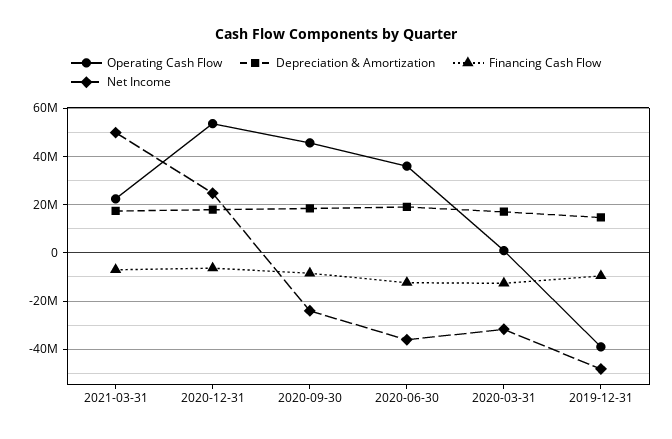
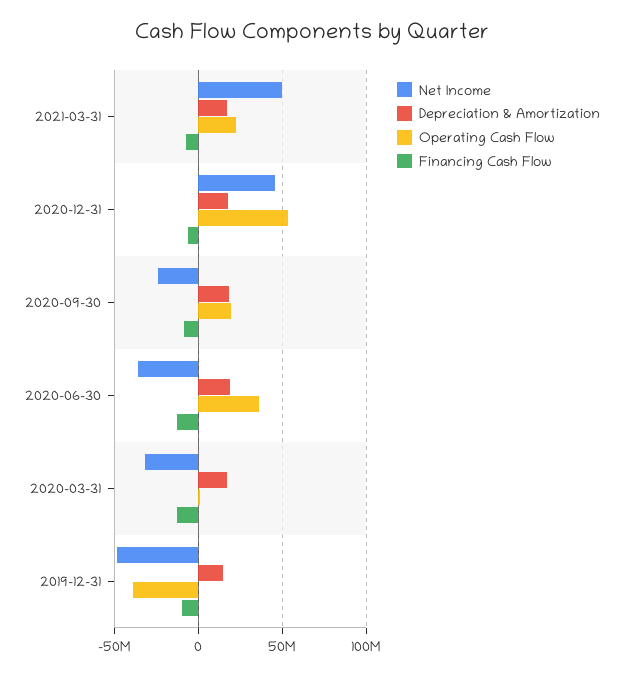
  {
    "Operating Cash Flow": {
      "2021-03-31": 22500000,
      "2020-12-31": 52500000,
-     "2020-09-30": 45000000,
+     "2020-09-30": 20000000,
      "2020-06-30": 35000000,
      "2020-03-31": 0,
      "2019-12-31": -40000000
    },
    "Depreciation & Amortization": {
      "2021-03-31": 17500000,
      "2020-12-31": 17500000,
      "2020-09-30": 17500000,
      "2020-06-30": 20000000,
      "2020-03-31": 17500000,
      "2019-12-31": 15000000
    },
    "Financing Cash Flow": {
      "2021-03-31": -7500000,
      "2020-12-31": -7500000,
      "2020-09-30": -7500000,
      "2020-06-30": -12500000,
      "2020-03-31": -12500000,
      "2019-12-31": -10000000
    },
    "Net Income": {
      "2021-03-31": 50000000,
-     "2020-12-31": 25000000,
+     "2020-12-31": 45000000,
      "2020-09-30": -25000000,
      "2020-06-30": -35000000,
      "2020-03-31": -32500000,
      "2019-12-31": -47500000
    }
  }

